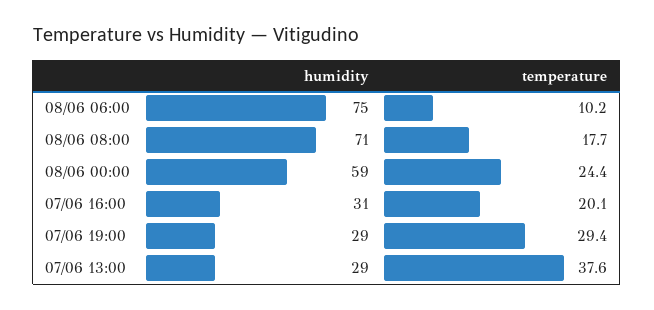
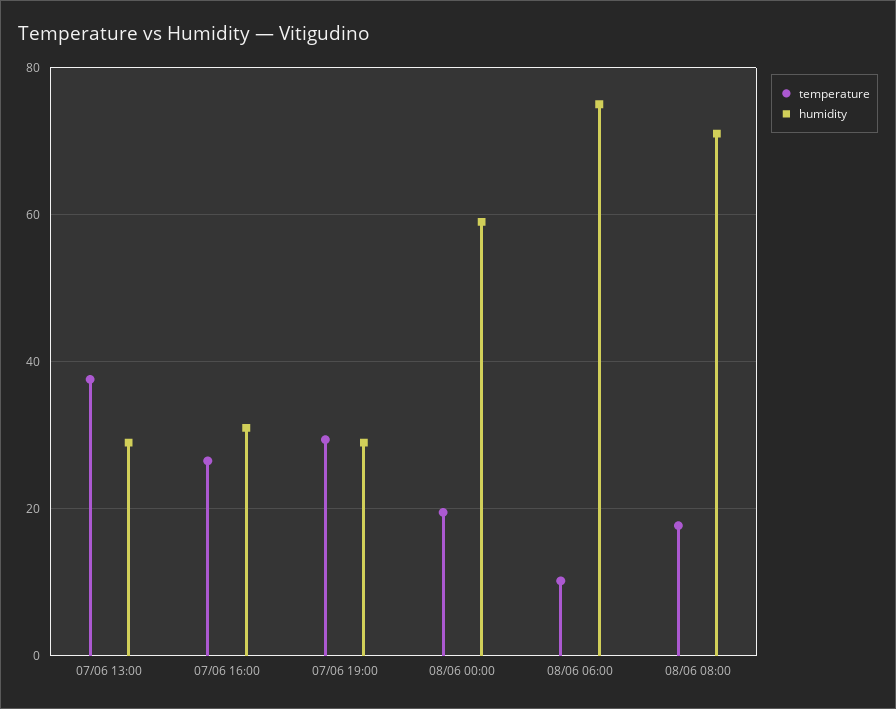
  {
    "humidity": {
      "08/06 06:00": 75,
      "08/06 08:00": 71,
      "08/06 00:00": 59,
      "07/06 16:00": 31,
      "07/06 19:00": 29,
      "07/06 13:00": 29
    },
    "temperature": {
      "08/06 06:00": 10.2,
      "08/06 08:00": 17.7,
-     "08/06 00:00": 24.4,
+     "08/06 00:00": 20,
-     "07/06 16:00": 20.1,
+     "07/06 16:00": 26,
      "07/06 19:00": 29.4,
      "07/06 13:00": 37.6
    }
  }

